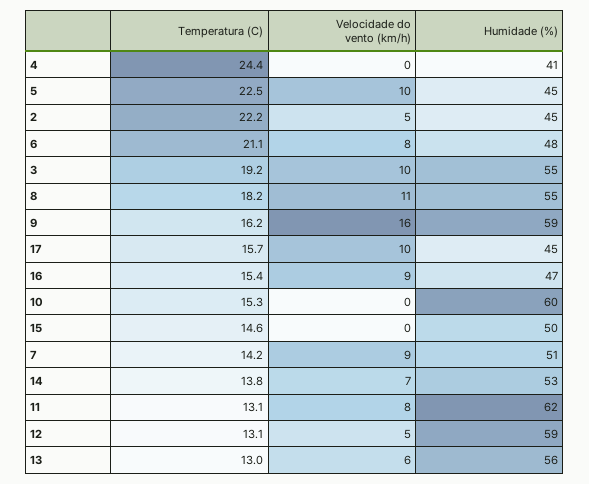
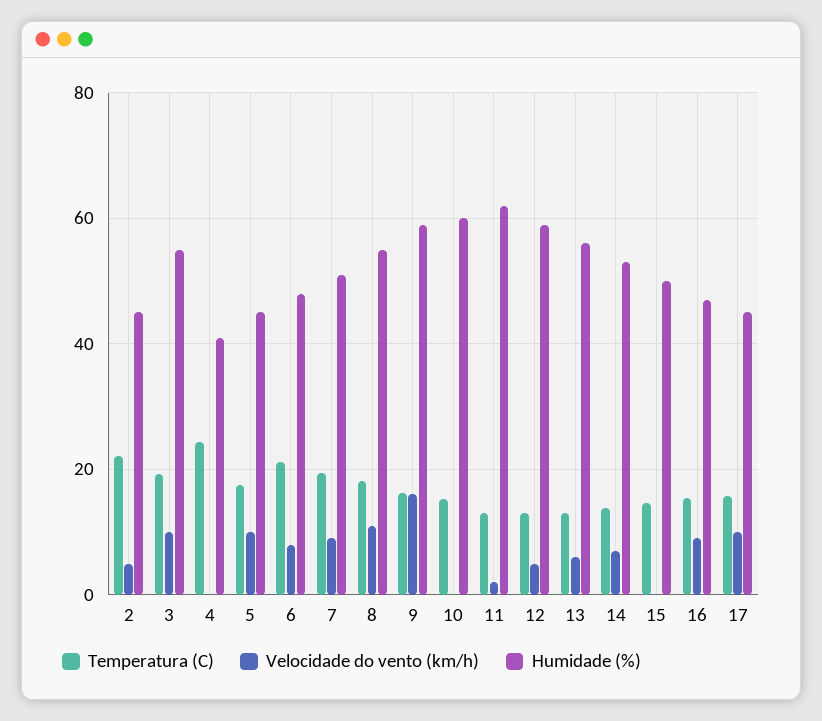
  {
    "Temperatura (C)": {
      "4": 24.4,
-     "5": 22.5,
+     "5": 18,
      "2": 22.2,
      "6": 21.1,
      "3": 19.2,
      "8": 18.2,
      "9": 16.2,
      "17": 15.7,
      "16": 15.4,
      "10": 15.3,
      "15": 14.6,
-     "7": 14.2,
+     "7": 20,
      "14": 13.8,
      "11": 13.1,
      "12": 13.1,
      "13": 13
    },
    "Velocidade do vento (km/h)": {
      "4": 0,
      "5": 10,
      "2": 5,
      "6": 8,
      "3": 10,
      "8": 11,
      "9": 16,
      "17": 10,
      "16": 9,
      "10": 0,
      "15": 0,
      "7": 9,
      "14": 7,
-     "11": 8,
+     "11": 2,
      "12": 5,
      "13": 6
    },
    "Humidade (%)": {
      "4": 41,
      "5": 45,
      "2": 45,
      "6": 48,
      "3": 55,
      "8": 55,
      "9": 59,
      "17": 45,
      "16": 47,
      "10": 60,
      "15": 50,
      "7": 51,
      "14": 53,
      "11": 62,
      "12": 59,
      "13": 56
    }
  }

